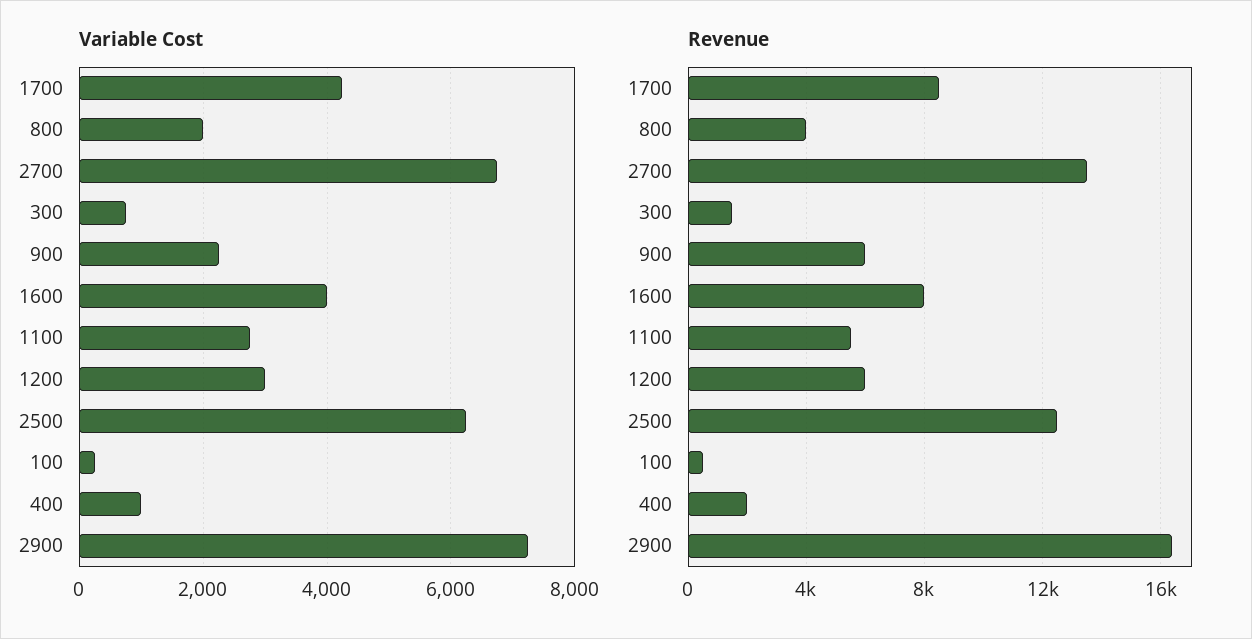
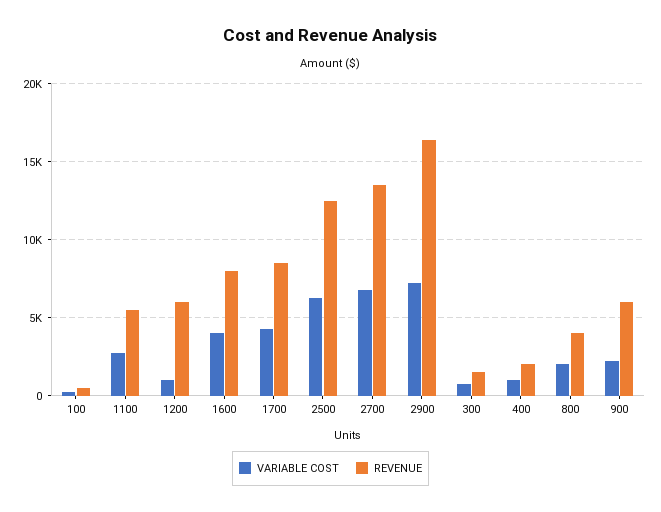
  {
    "Variable Cost": {
      "1700": 4200,
      "800": 2000,
      "2700": 6800,
      "300": 800,
      "900": 2200,
      "1600": 4000,
      "1100": 2800,
-     "1200": 3000,
+     "1200": 1000,
      "2500": 6200,
      "100": 200,
      "400": 1000,
      "2900": 7200
    },
    "Revenue": {
      "1700": 8500,
      "800": 4000,
      "2700": 13500,
      "300": 1500,
      "900": 6000,
      "1600": 8000,
      "1100": 5500,
      "1200": 6000,
      "2500": 12500,
      "100": 500,
      "400": 2000,
      "2900": 16500
    }
  }

